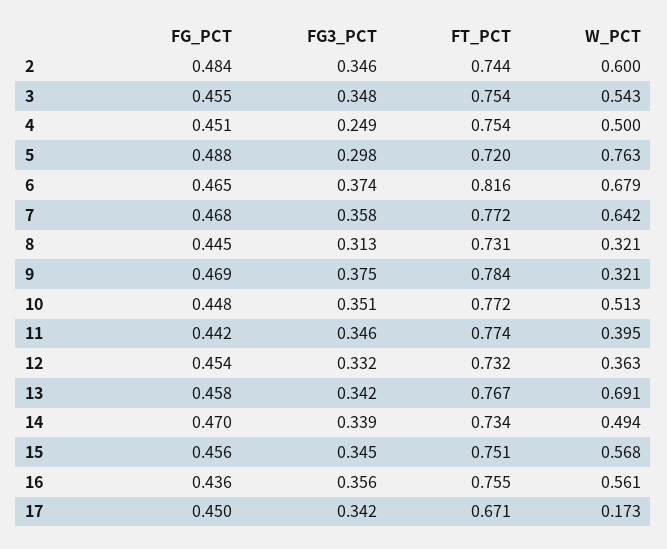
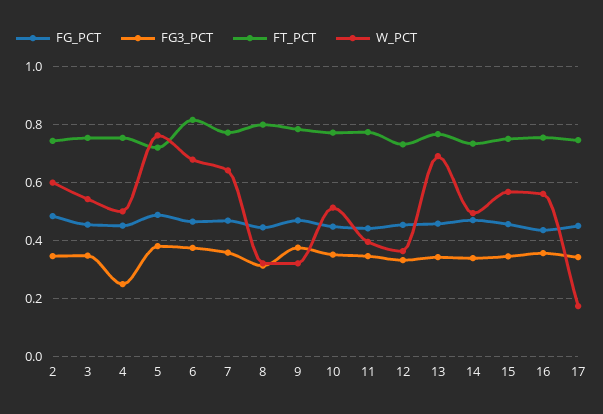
  {
    "FG_PCT": {
      "2": 0.484,
      "3": 0.455,
      "4": 0.451,
      "5": 0.488,
      "6": 0.465,
      "7": 0.468,
      "8": 0.445,
      "9": 0.469,
      "10": 0.448,
      "11": 0.442,
      "12": 0.454,
      "13": 0.458,
      "14": 0.47,
      "15": 0.456,
      "16": 0.436,
      "17": 0.45
    },
    "FG3_PCT": {
      "2": 0.346,
      "3": 0.348,
      "4": 0.249,
-     "5": 0.298,
+     "5": 0.375,
      "6": 0.374,
      "7": 0.358,
      "8": 0.313,
      "9": 0.375,
      "10": 0.351,
      "11": 0.346,
      "12": 0.332,
      "13": 0.342,
      "14": 0.339,
      "15": 0.345,
      "16": 0.356,
      "17": 0.342
    },
    "FT_PCT": {
      "2": 0.744,
      "3": 0.754,
      "4": 0.754,
      "5": 0.72,
      "6": 0.816,
      "7": 0.772,
-     "8": 0.731,
+     "8": 0.8,
      "9": 0.784,
      "10": 0.772,
      "11": 0.774,
      "12": 0.732,
      "13": 0.767,
      "14": 0.734,
      "15": 0.751,
      "16": 0.755,
-     "17": 0.671
+     "17": 0.75
    },
    "W_PCT": {
      "2": 0.6,
      "3": 0.543,
      "4": 0.5,
      "5": 0.763,
      "6": 0.679,
      "7": 0.642,
      "8": 0.321,
      "9": 0.321,
      "10": 0.513,
      "11": 0.395,
      "12": 0.363,
      "13": 0.691,
      "14": 0.494,
      "15": 0.568,
      "16": 0.561,
      "17": 0.173
    }
  }

